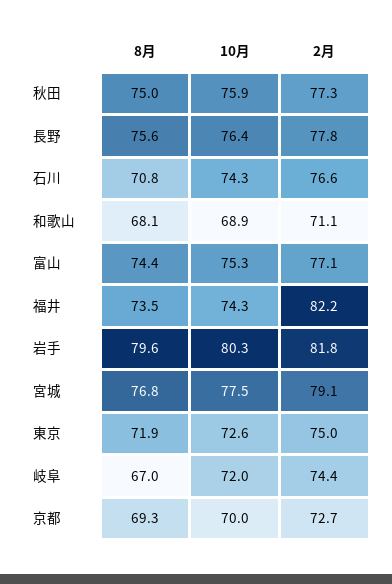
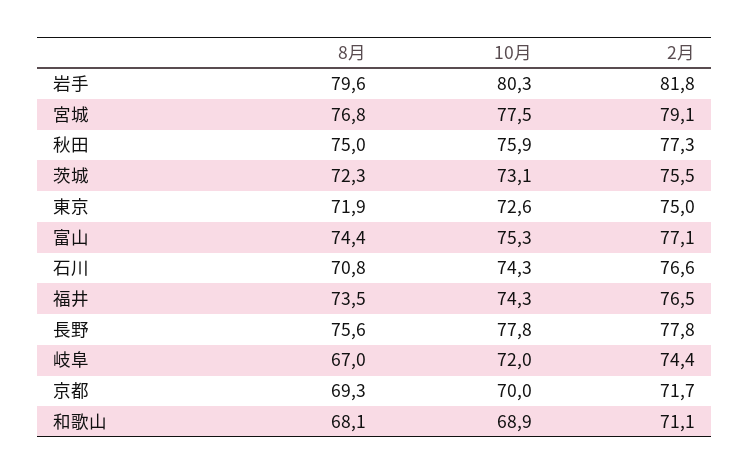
  {
    "8月": {
      "秋田": 75,
      "長野": 75.6,
      "石川": 70.8,
      "和歌山": 68.1,
      "富山": 74.4,
      "福井": 73.5,
      "岩手": 79.6,
      "宮城": 76.8,
      "東京": 71.9,
      "岐阜": 67,
-     "京都": 69.3
+     "京都": 69.3,
+     "茨城": 72.3
    },
    "10月": {
      "秋田": 75.9,
-     "長野": 76.4,
+     "長野": 77.8,
      "石川": 74.3,
      "和歌山": 68.9,
      "富山": 75.3,
      "福井": 74.3,
      "岩手": 80.3,
      "宮城": 77.5,
      "東京": 72.6,
      "岐阜": 72,
-     "京都": 70
+     "京都": 70,
+     "茨城": 73.1
    },
    "2月": {
      "秋田": 77.3,
      "長野": 77.8,
      "石川": 76.6,
      "和歌山": 71.1,
      "富山": 77.1,
-     "福井": 82.2,
+     "福井": 76.5,
      "岩手": 81.8,
      "宮城": 79.1,
      "東京": 75,
      "岐阜": 74.4,
-     "京都": 72.7
+     "京都": 71.7,
+     "茨城": 75.5
    }
  }

